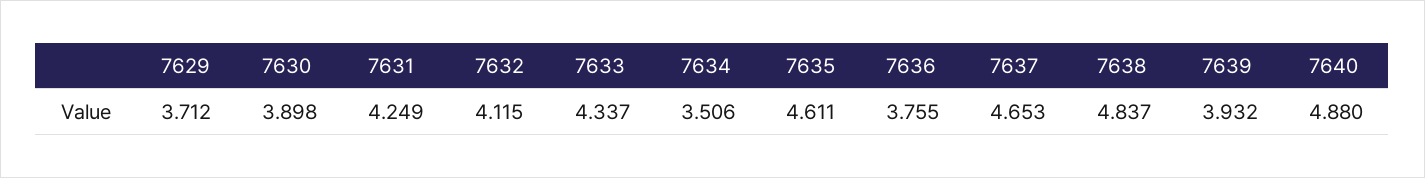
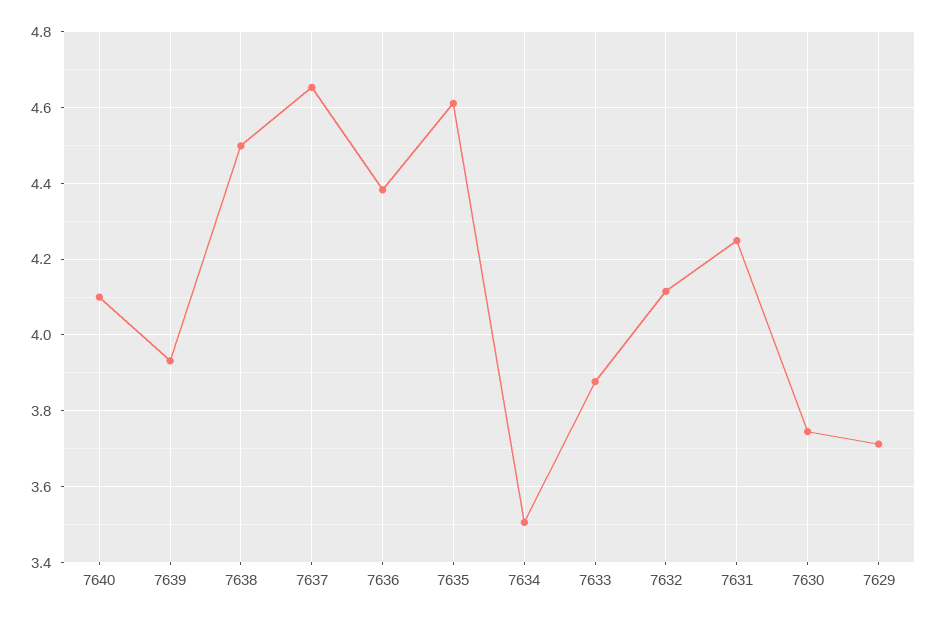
  {
    "7629": 3.712,
-   "7630": 3.898,
+   "7630": 3.74,
    "7631": 4.249,
    "7632": 4.115,
-   "7633": 4.337,
+   "7633": 3.88,
    "7634": 3.506,
    "7635": 4.611,
-   "7636": 3.755,
+   "7636": 4.38,
    "7637": 4.653,
-   "7638": 4.837,
+   "7638": 4.5,
    "7639": 3.932,
-   "7640": 4.88
+   "7640": 4.1
  }

